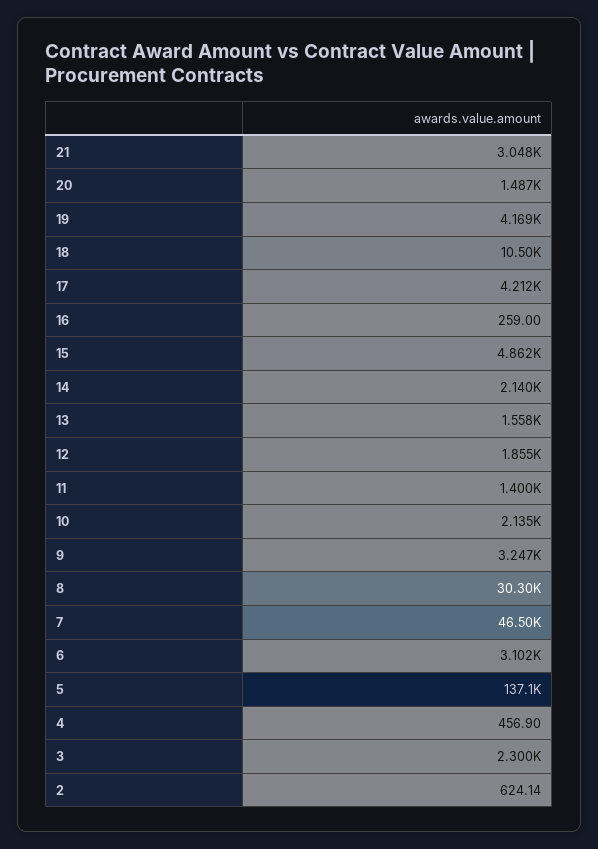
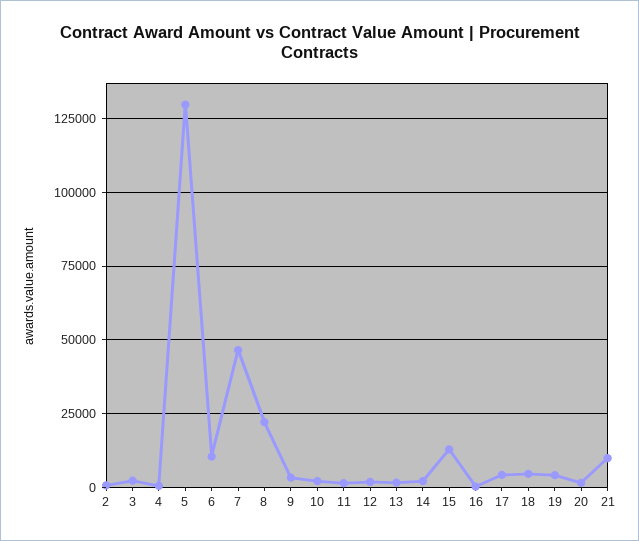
  {
-   "21": 3048,
+   "21": 10000,
    "20": 1487,
    "19": 4169,
-   "18": 10500,
+   "18": 5000,
    "17": 4212,
    "16": 259,
-   "15": 4862,
+   "15": 12500,
    "14": 2140,
    "13": 1558,
    "12": 1855,
    "11": 1400,
    "10": 2135,
    "9": 3247,
-   "8": 30300,
+   "8": 22500,
    "7": 46500,
-   "6": 3102,
+   "6": 10000,
-   "5": 137100,
+   "5": 130000,
    "4": 456.9,
    "3": 2300,
    "2": 624.14
  }

